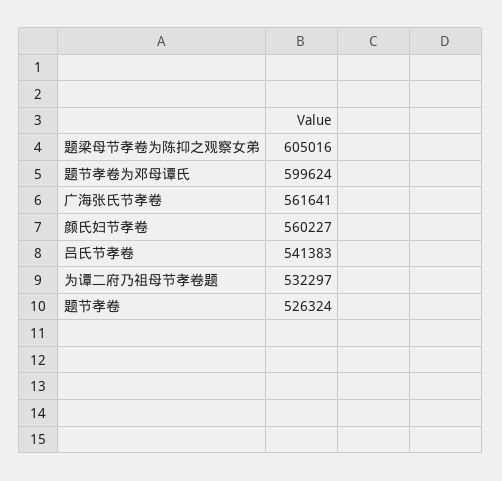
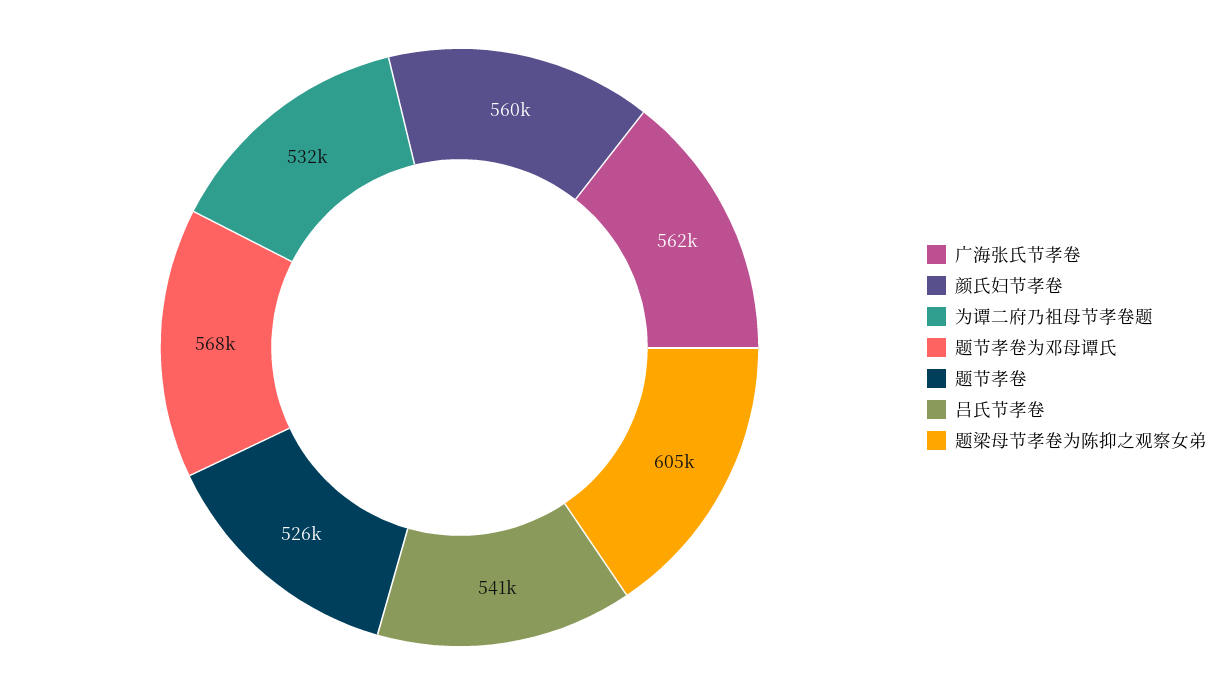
  {
    "题梁母节孝卷为陈抑之观察女弟": 605016,
-   "题节孝卷为邓母谭氏": 599624,
+   "题节孝卷为邓母谭氏": 568000,
    "广海张氏节孝卷": 561641,
    "颜氏妇节孝卷": 560227,
    "吕氏节孝卷": 541383,
    "为谭二府乃祖母节孝卷题": 532297,
    "题节孝卷": 526324
  }

